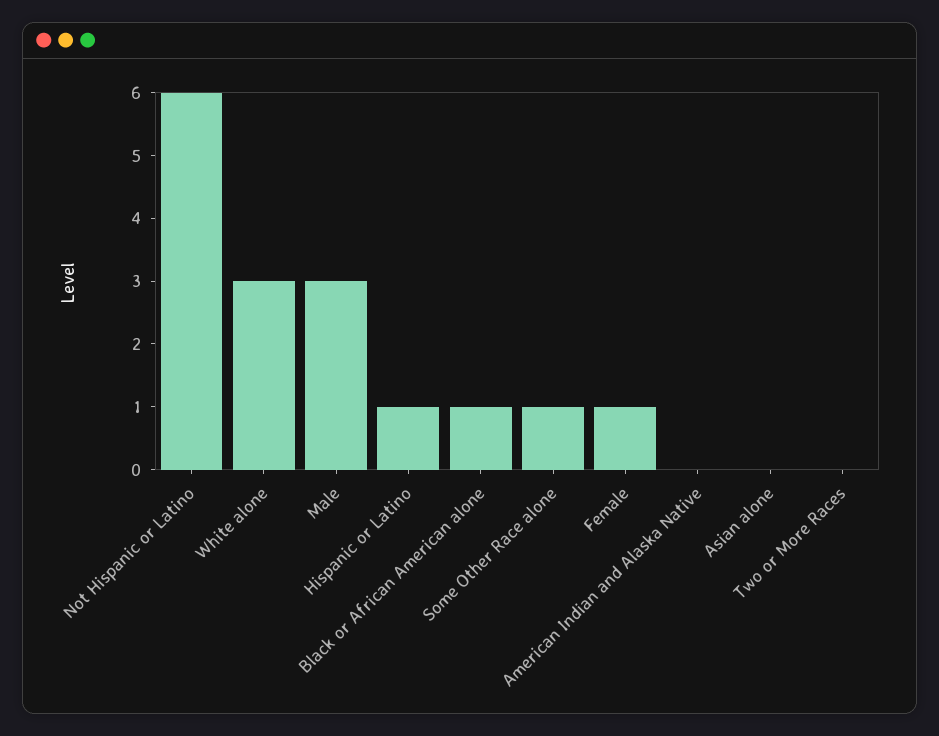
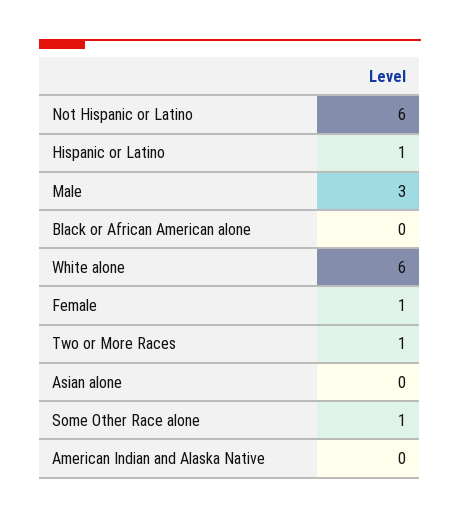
  {
    "Not Hispanic or Latino": 6,
-   "White alone": 3,
+   "White alone": 6,
    "Male": 3,
    "Hispanic or Latino": 1,
-   "Black or African American alone": 1,
+   "Black or African American alone": 0,
    "Some Other Race alone": 1,
    "Female": 1,
    "American Indian and Alaska Native": 0,
    "Asian alone": 0,
-   "Two or More Races": 0
+   "Two or More Races": 1
  }

